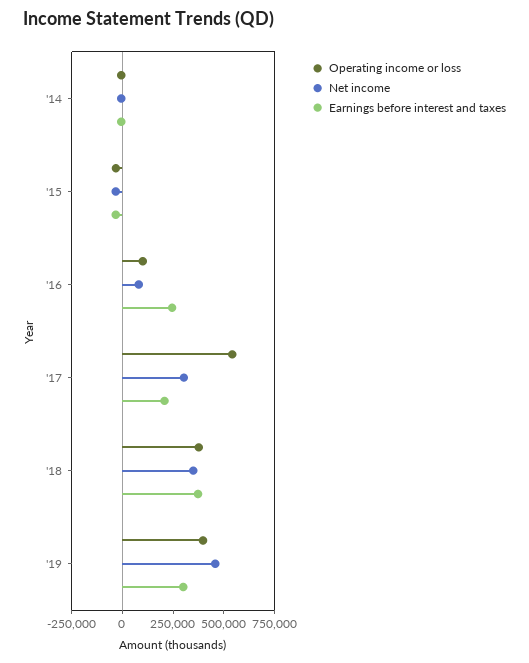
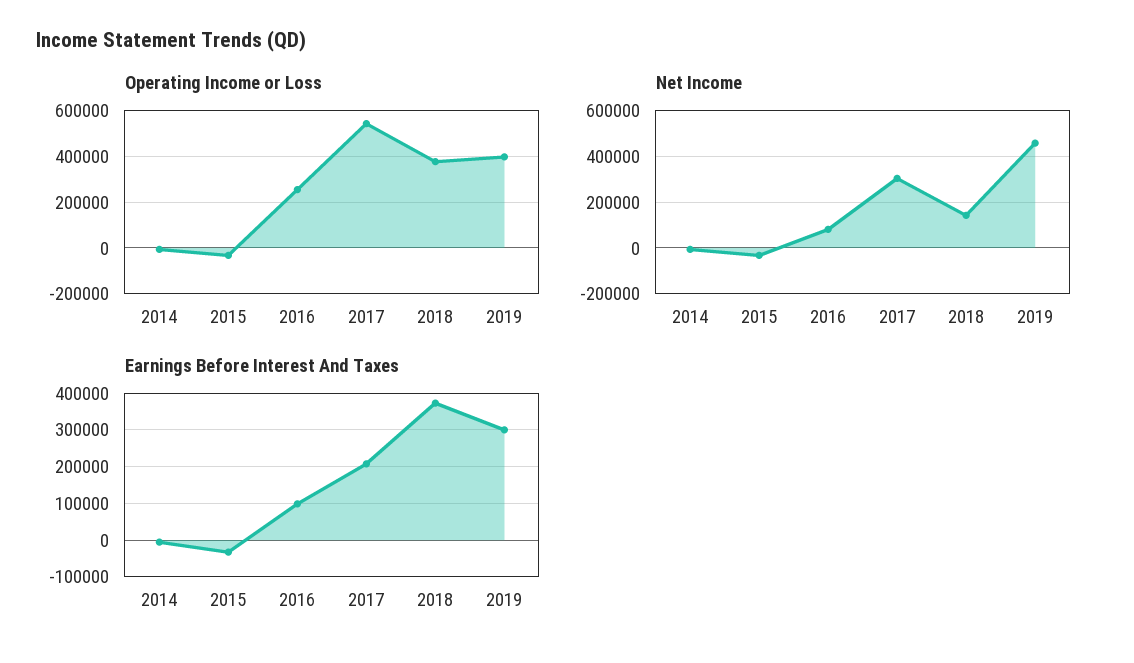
  {
    "Operating income or loss": {
      "'14": 0,
      "'15": -50000,
-     "'16": 100000,
+     "'16": 250000,
      "'17": 550000,
      "'18": 400000,
      "'19": 400000
    },
    "Net income": {
      "'14": 0,
      "'15": -50000,
      "'16": 100000,
      "'17": 300000,
-     "'18": 350000,
+     "'18": 150000,
      "'19": 450000
    },
    "Earnings before interest and taxes": {
      "'14": 0,
      "'15": -40000,
-     "'16": 250000,
+     "'16": 100000,
      "'17": 200000,
      "'18": 380000,
      "'19": 300000
    }
  }

